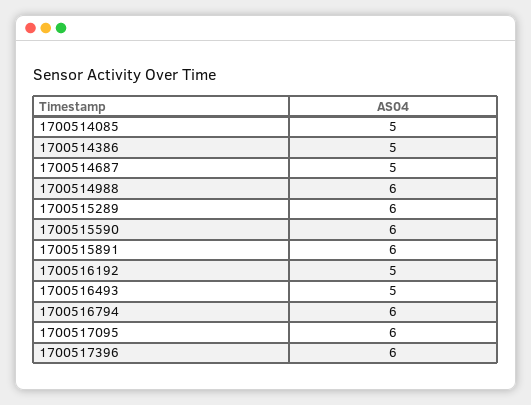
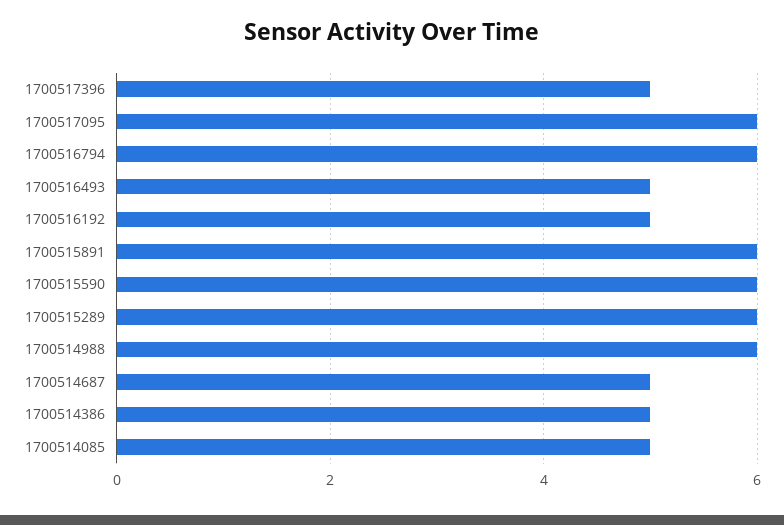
  {
    "1700514085": 5,
    "1700514386": 5,
    "1700514687": 5,
    "1700514988": 6,
    "1700515289": 6,
    "1700515590": 6,
    "1700515891": 6,
    "1700516192": 5,
    "1700516493": 5,
    "1700516794": 6,
    "1700517095": 6,
-   "1700517396": 6
+   "1700517396": 5
  }

